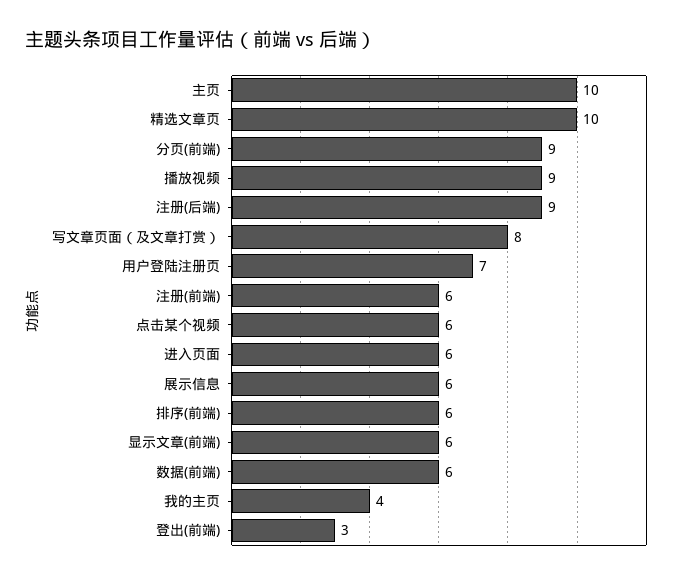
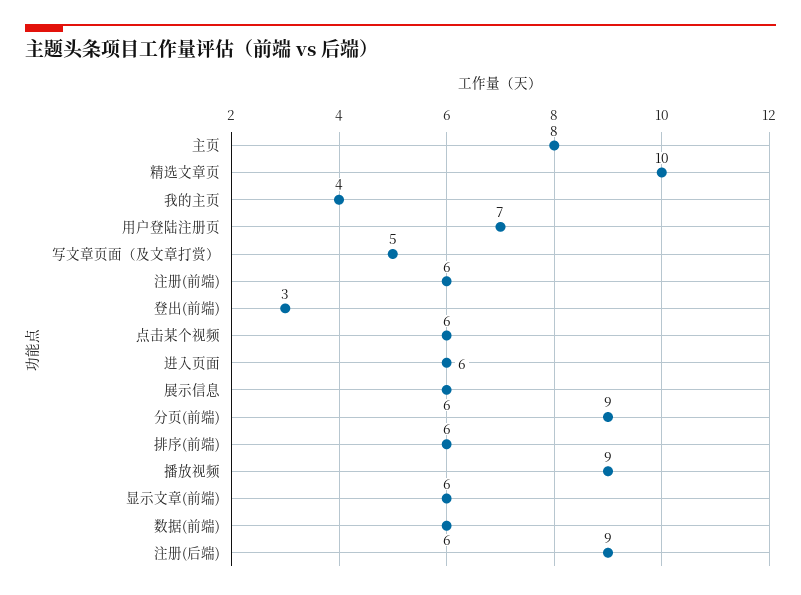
  {
-   "主页": 10,
+   "主页": 8,
    "精选文章页": 10,
    "分页(前端)": 9,
    "播放视频": 9,
    "注册(后端)": 9,
-   "写文章页面（及文章打赏）": 8,
+   "写文章页面（及文章打赏）": 5,
    "用户登陆注册页": 7,
    "注册(前端)": 6,
    "点击某个视频": 6,
    "进入页面": 6,
    "展示信息": 6,
    "排序(前端)": 6,
    "显示文章(前端)": 6,
    "数据(前端)": 6,
    "我的主页": 4,
    "登出(前端)": 3
  }

